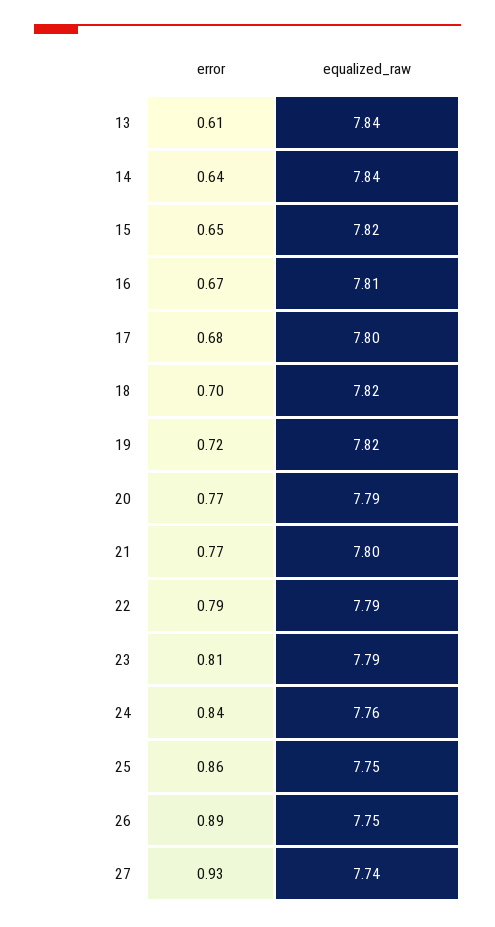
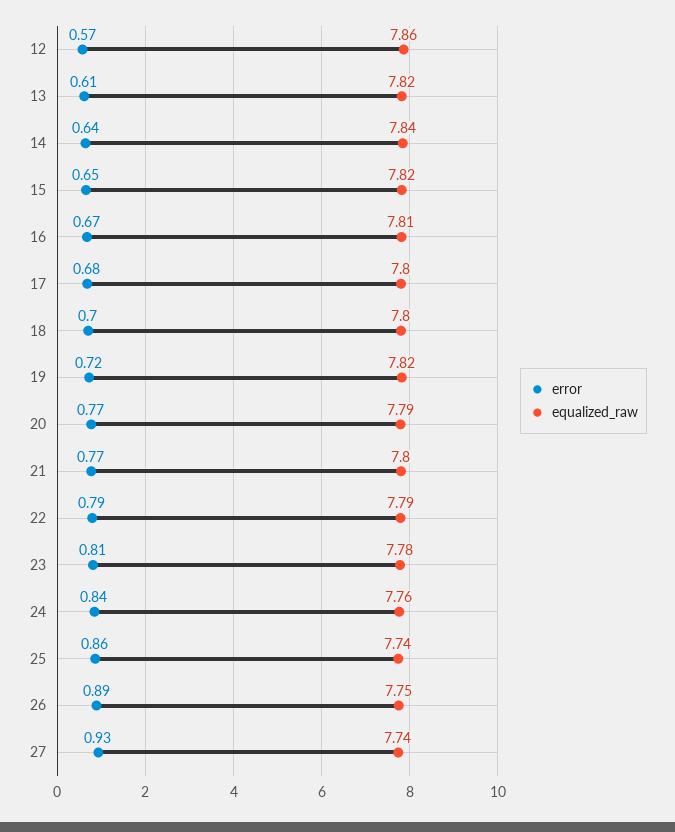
  {
    "error": {
      "13": 0.61,
      "14": 0.64,
      "15": 0.65,
      "16": 0.67,
      "17": 0.68,
      "18": 0.7,
      "19": 0.72,
      "20": 0.77,
      "21": 0.77,
      "22": 0.79,
      "23": 0.81,
      "24": 0.84,
      "25": 0.86,
      "26": 0.89,
-     "27": 0.93
+     "27": 0.93,
+     "12": 0.57
    },
    "equalized_raw": {
-     "13": 7.84,
+     "13": 7.82,
      "14": 7.84,
      "15": 7.82,
      "16": 7.81,
      "17": 7.8,
-     "18": 7.82,
+     "18": 7.8,
      "19": 7.82,
      "20": 7.79,
      "21": 7.8,
      "22": 7.79,
-     "23": 7.79,
+     "23": 7.78,
      "24": 7.76,
-     "25": 7.75,
+     "25": 7.74,
      "26": 7.75,
-     "27": 7.74
+     "27": 7.74,
+     "12": 7.86
    }
  }

